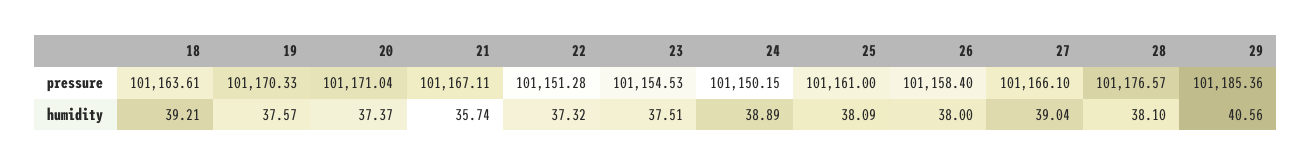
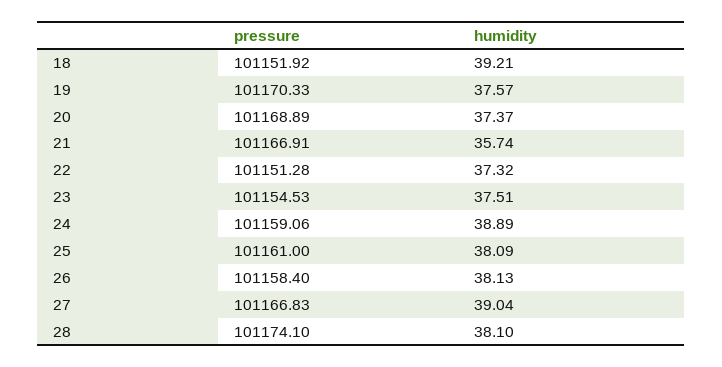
  {
    "18": {
-     "pressure": 101163.61,
+     "pressure": 101151.92,
      "humidity": 39.21
    },
    "19": {
      "pressure": 101170.33,
      "humidity": 37.57
    },
    "20": {
-     "pressure": 101171.04,
+     "pressure": 101168.89,
      "humidity": 37.37
    },
    "21": {
-     "pressure": 101167.11,
+     "pressure": 101166.91,
      "humidity": 35.74
    },
    "22": {
      "pressure": 101151.28,
      "humidity": 37.32
    },
    "23": {
      "pressure": 101154.53,
      "humidity": 37.51
    },
    "24": {
-     "pressure": 101150.15,
+     "pressure": 101159.06,
      "humidity": 38.89
    },
    "25": {
      "pressure": 101161,
      "humidity": 38.09
    },
    "26": {
      "pressure": 101158.4,
-     "humidity": 38
+     "humidity": 38.13
    },
    "27": {
-     "pressure": 101166.1,
+     "pressure": 101166.83,
      "humidity": 39.04
    },
    "28": {
-     "pressure": 101176.57,
+     "pressure": 101174.1,
      "humidity": 38.1
-   },
+   }
-   "29": {
-     "pressure": 101185.36,
-     "humidity": 40.56
-   }
  }

